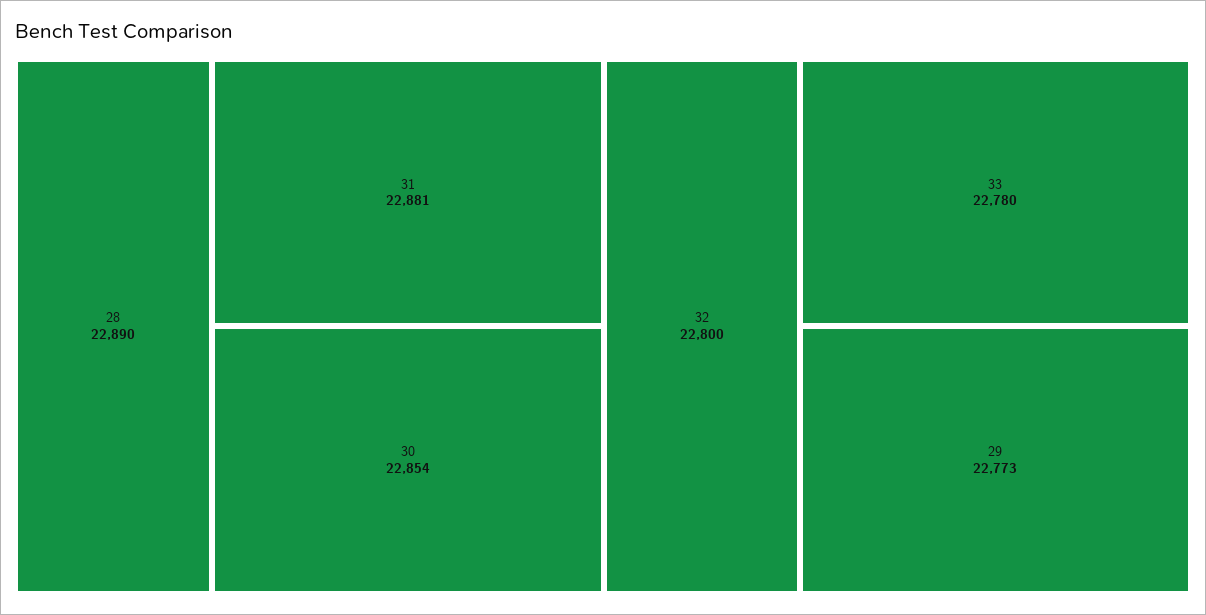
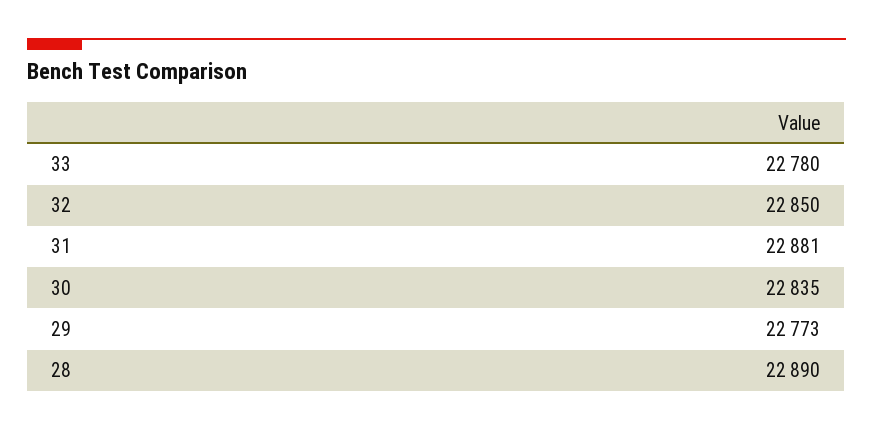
  {
    "28": 22890,
    "31": 22881,
-   "30": 22854,
+   "30": 22835,
-   "32": 22800,
+   "32": 22850,
    "33": 22780,
    "29": 22773
  }

